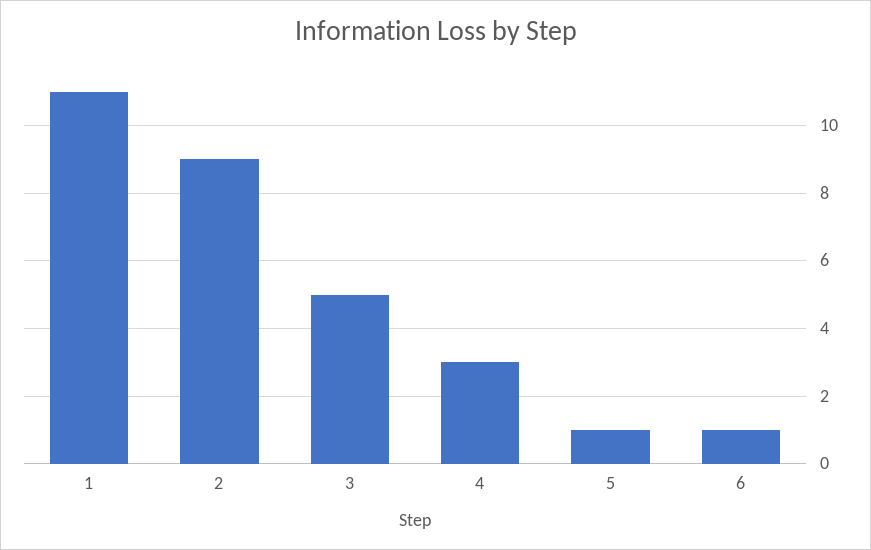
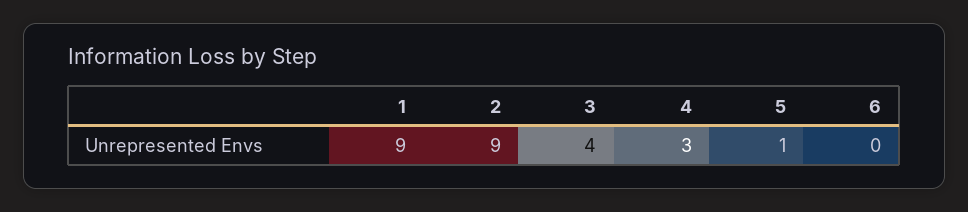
  {
-   "1": 11,
+   "1": 9,
    "2": 9,
-   "3": 5,
+   "3": 4,
    "4": 3,
    "5": 1,
-   "6": 1
+   "6": 0
  }

